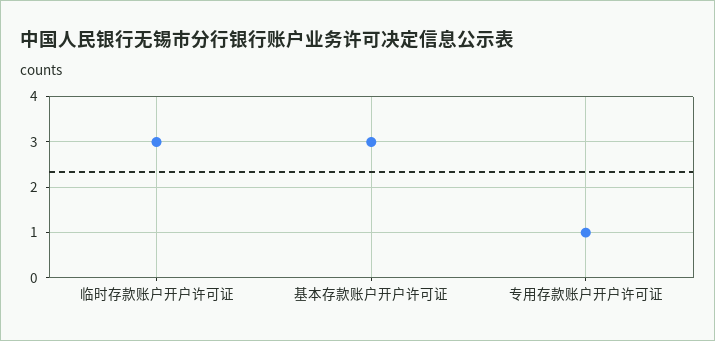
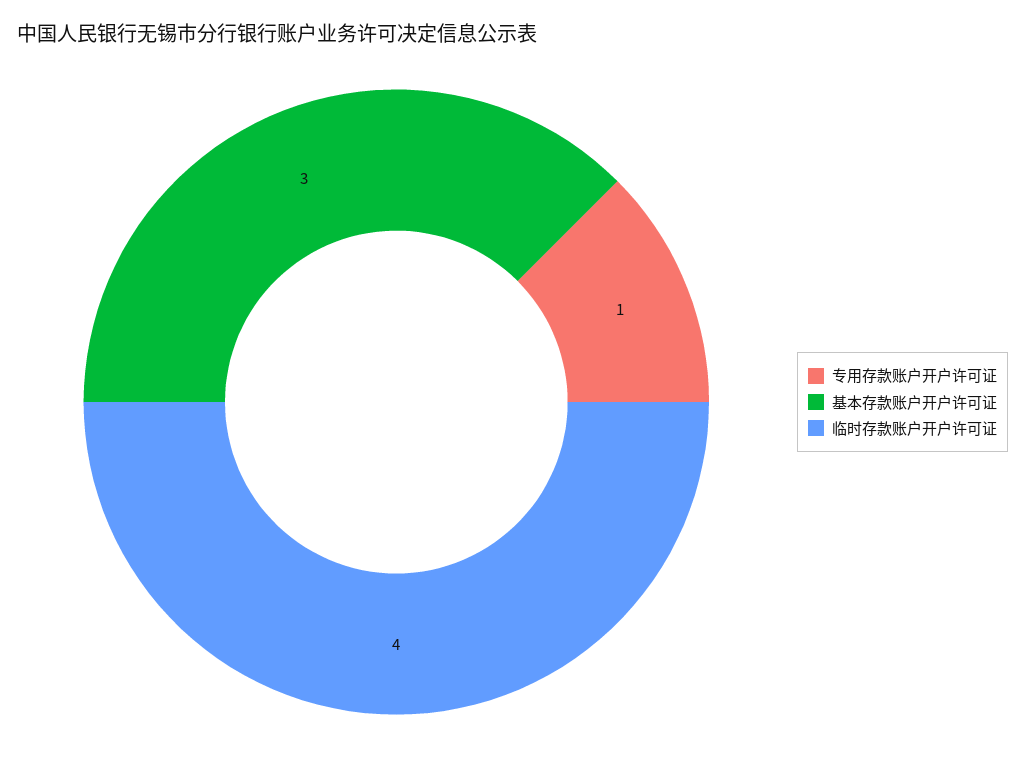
  {
-   "临时存款账户开户许可证": 3,
+   "临时存款账户开户许可证": 4,
    "基本存款账户开户许可证": 3,
    "专用存款账户开户许可证": 1
  }

